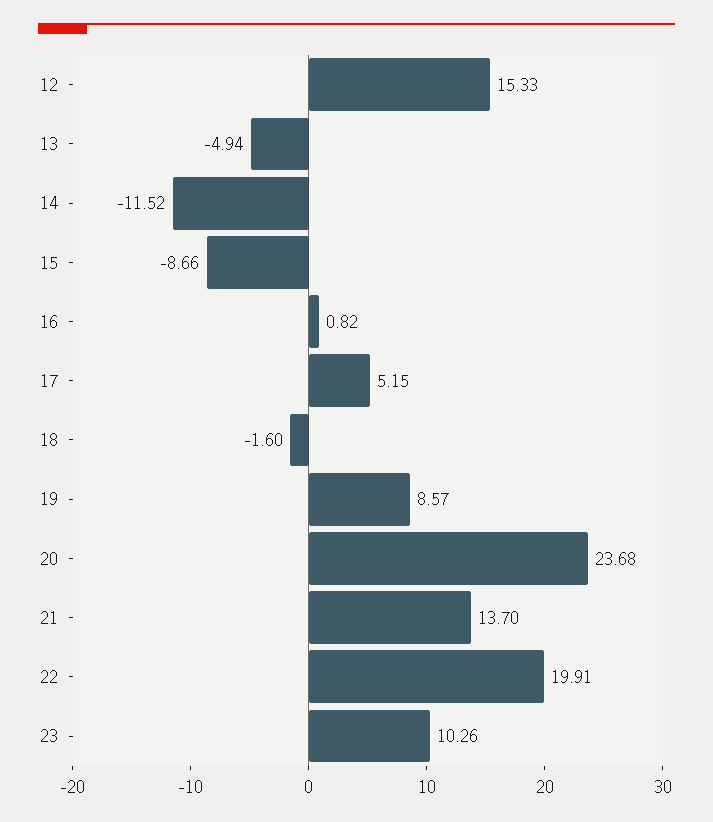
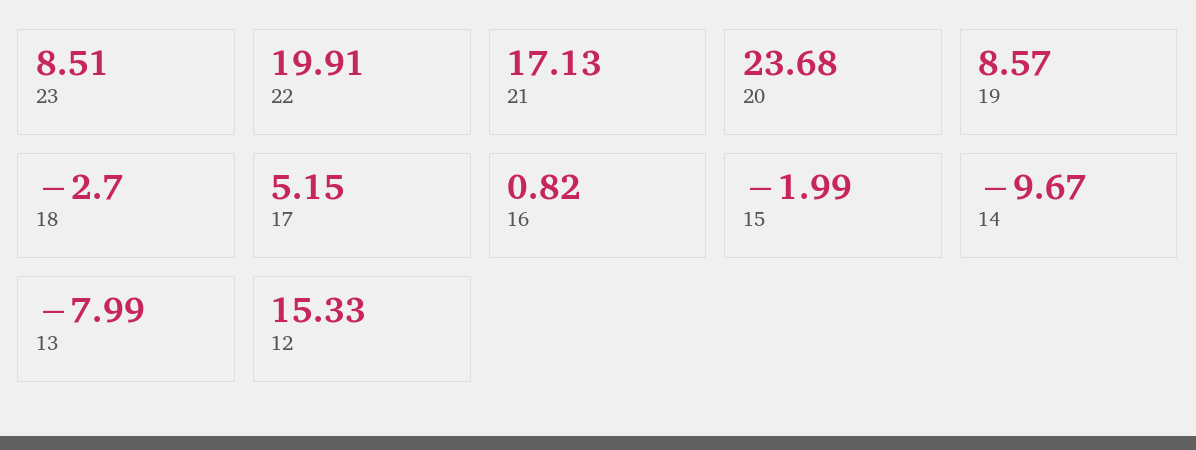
  {
    "12": 15.33,
-   "13": -4.94,
+   "13": -7.99,
-   "14": -11.52,
+   "14": -9.67,
-   "15": -8.66,
+   "15": -1.99,
    "16": 0.82,
    "17": 5.15,
-   "18": -1.6,
+   "18": -2.7,
    "19": 8.57,
    "20": 23.68,
-   "21": 13.7,
+   "21": 17.13,
    "22": 19.91,
-   "23": 10.26
+   "23": 8.51
  }

